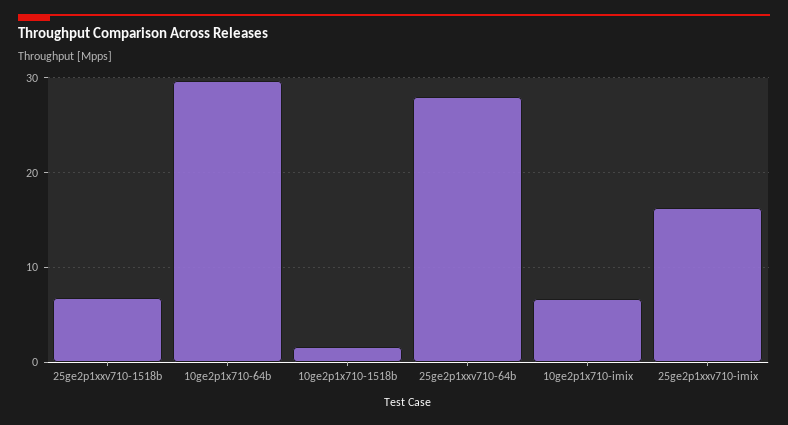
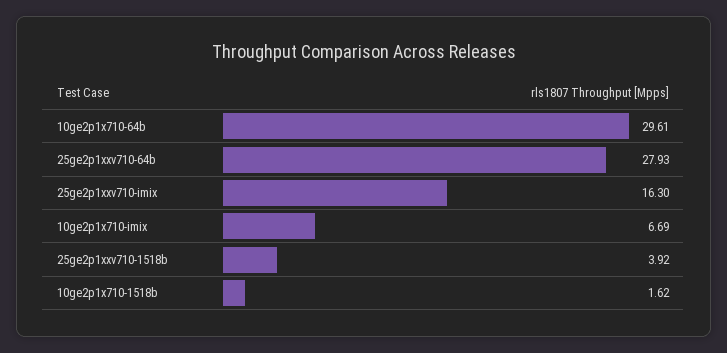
  {
-   "25ge2p1xxv710-1518b": 7,
+   "25ge2p1xxv710-1518b": 3.92,
    "10ge2p1x710-64b": 29.61,
    "10ge2p1x710-1518b": 1.62,
    "25ge2p1xxv710-64b": 27.93,
    "10ge2p1x710-imix": 6.69,
    "25ge2p1xxv710-imix": 16.3
  }

